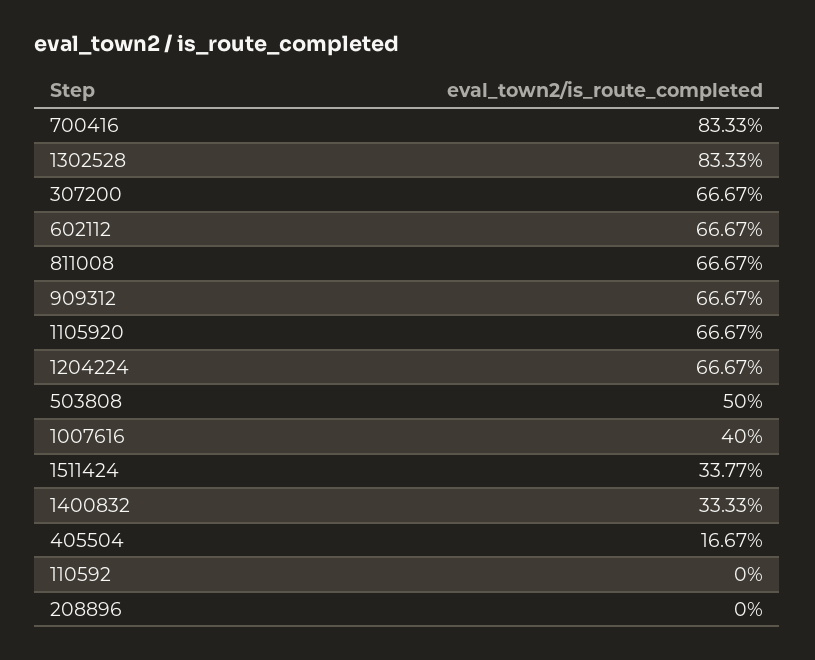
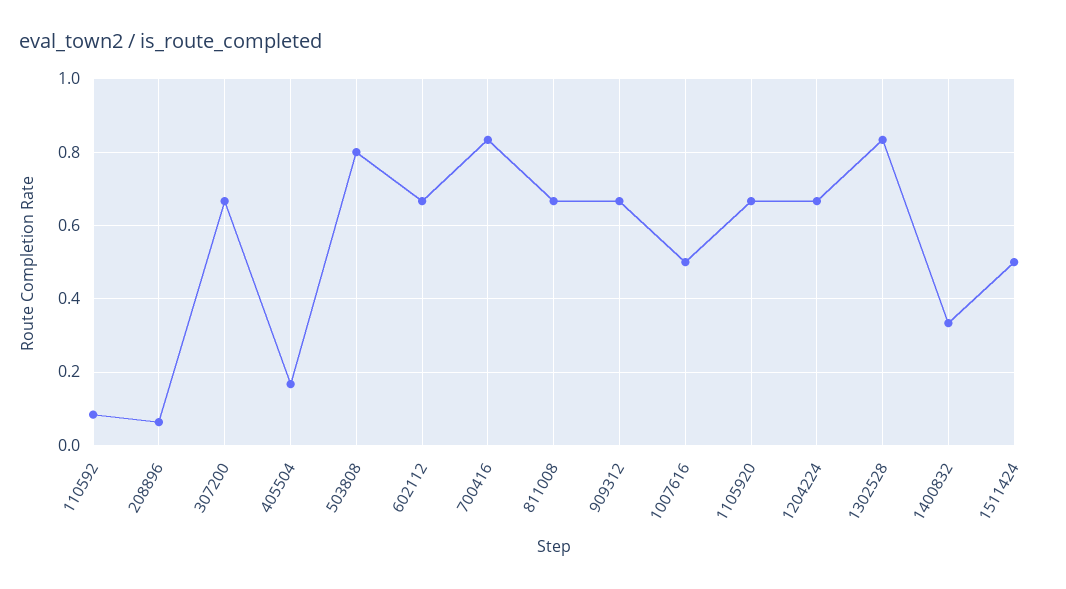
  {
    "700416": 0.8333,
    "1302528": 0.8333,
    "307200": 0.6667,
    "602112": 0.6667,
    "811008": 0.6667,
    "909312": 0.6667,
    "1105920": 0.6667,
    "1204224": 0.6667,
-   "503808": 0.5,
+   "503808": 0.8,
-   "1007616": 0.4,
+   "1007616": 0.5,
-   "1511424": 0.3377,
+   "1511424": 0.5,
    "1400832": 0.3333,
    "405504": 0.1667,
-   "110592": 0,
+   "110592": 0.08,
-   "208896": 0
+   "208896": 0.06
  }

